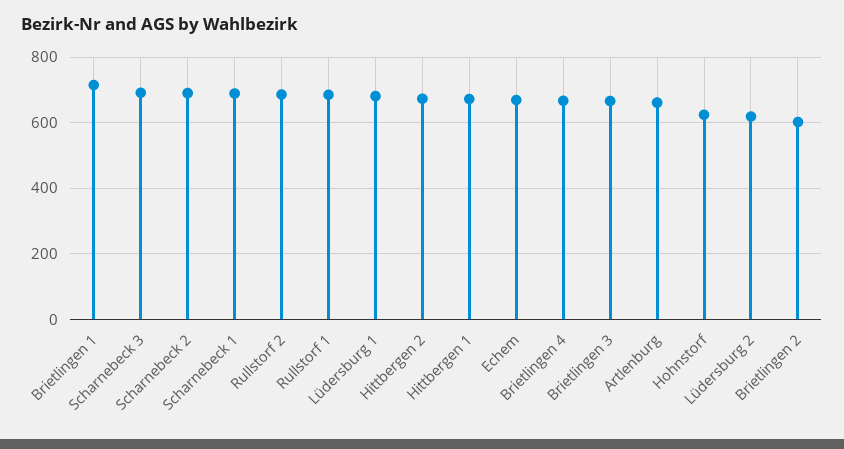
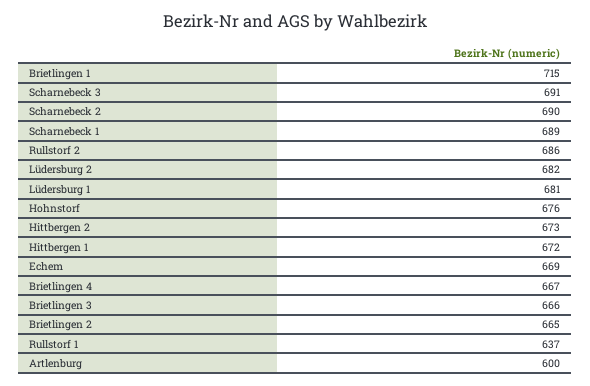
  {
    "Brietlingen 1": 715,
    "Scharnebeck 3": 691,
    "Scharnebeck 2": 690,
    "Scharnebeck 1": 689,
    "Rullstorf 2": 686,
-   "Rullstorf 1": 680,
+   "Rullstorf 1": 637,
    "Lüdersburg 1": 681,
    "Hittbergen 2": 673,
    "Hittbergen 1": 672,
    "Echem": 669,
    "Brietlingen 4": 667,
    "Brietlingen 3": 666,
-   "Artlenburg": 660,
+   "Artlenburg": 600,
-   "Hohnstorf": 620,
+   "Hohnstorf": 676,
-   "Lüdersburg 2": 620,
+   "Lüdersburg 2": 682,
-   "Brietlingen 2": 600
+   "Brietlingen 2": 665
  }

